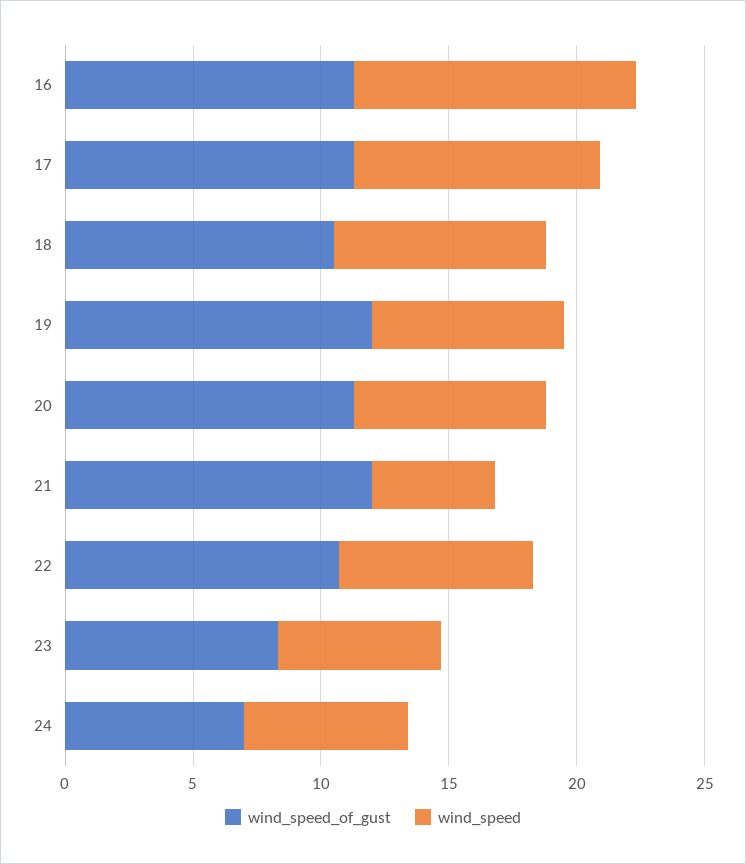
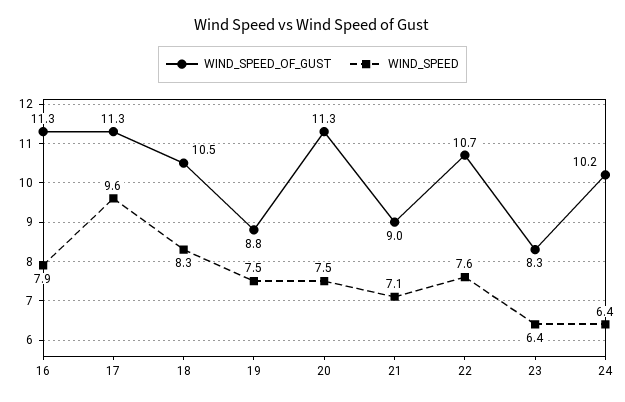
  {
    "wind_speed_of_gust": {
      "16": 11.3,
      "17": 11.3,
      "18": 10.5,
-     "19": 12,
+     "19": 8.8,
      "20": 11.3,
-     "21": 12,
+     "21": 9,
      "22": 10.7,
      "23": 8.3,
-     "24": 7
+     "24": 10.2
    },
    "wind_speed": {
-     "16": 11,
+     "16": 7.9,
      "17": 9.6,
      "18": 8.3,
      "19": 7.5,
      "20": 7.5,
-     "21": 5,
+     "21": 7.1,
      "22": 7.6,
      "23": 6.4,
      "24": 6.4
    }
  }

